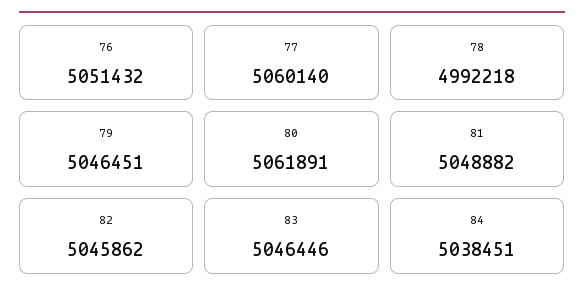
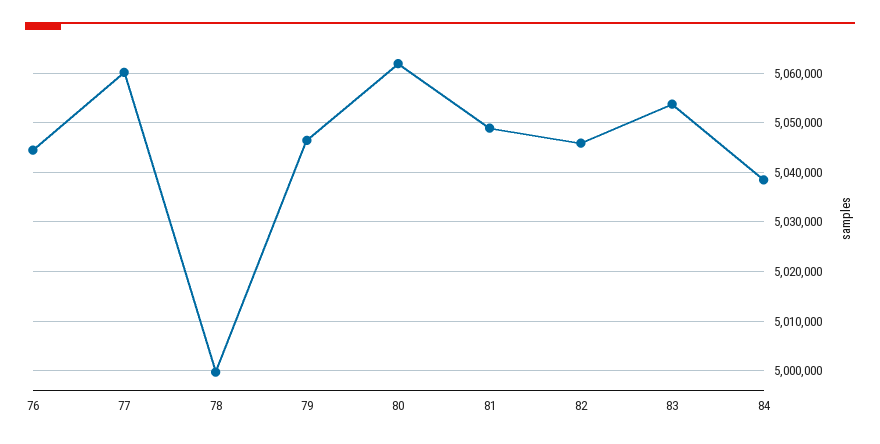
  {
-   "76": 5051432,
+   "76": 5044000,
    "77": 5060140,
-   "78": 4992218,
+   "78": 5000000,
    "79": 5046451,
    "80": 5061891,
    "81": 5048882,
    "82": 5045862,
-   "83": 5046446,
+   "83": 5054000,
    "84": 5038451
  }

